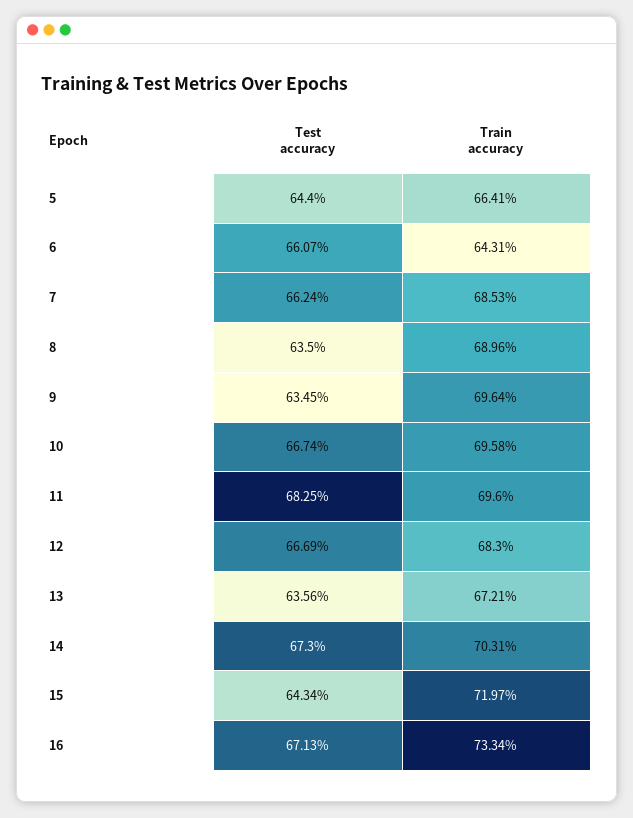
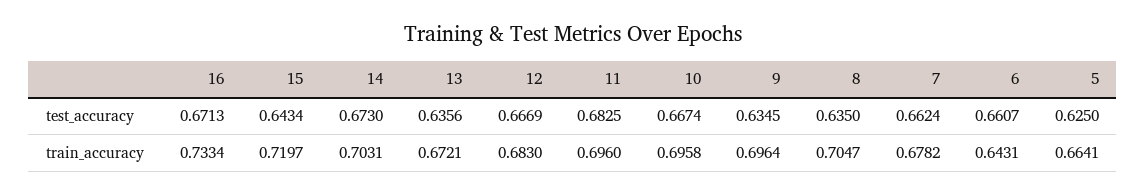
  {
    "Test accuracy": {
-     "5": 0.644,
+     "5": 0.625,
      "6": 0.6607,
      "7": 0.6624,
      "8": 0.635,
      "9": 0.6345,
      "10": 0.6674,
      "11": 0.6825,
      "12": 0.6669,
      "13": 0.6356,
      "14": 0.673,
      "15": 0.6434,
      "16": 0.6713
    },
    "Train accuracy": {
      "5": 0.6641,
      "6": 0.6431,
-     "7": 0.6853,
+     "7": 0.6782,
-     "8": 0.6896,
+     "8": 0.7047,
      "9": 0.6964,
      "10": 0.6958,
      "11": 0.696,
      "12": 0.683,
      "13": 0.6721,
      "14": 0.7031,
      "15": 0.7197,
      "16": 0.7334
    }
  }

